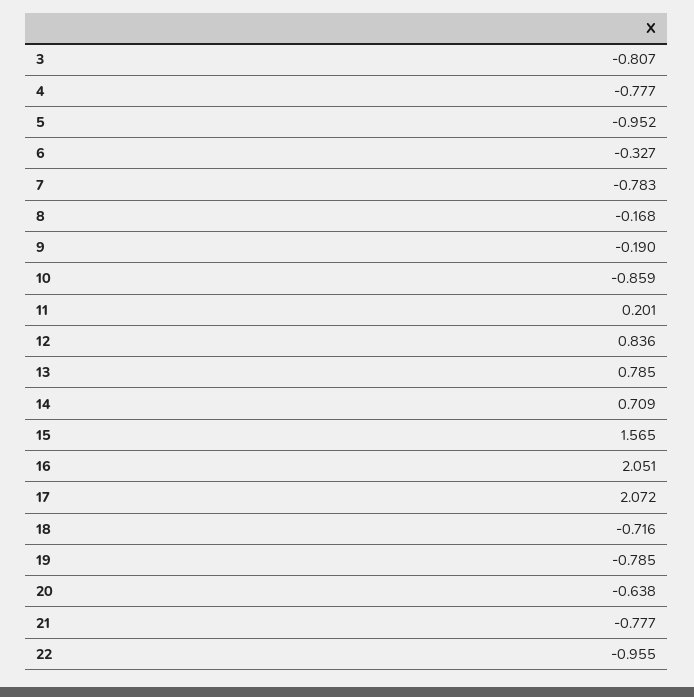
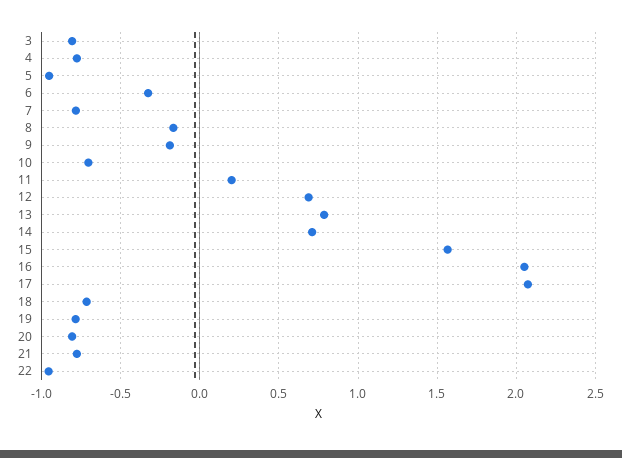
  {
    "3": -0.807,
    "4": -0.777,
    "5": -0.952,
    "6": -0.327,
    "7": -0.783,
    "8": -0.168,
    "9": -0.19,
-   "10": -0.859,
+   "10": -0.7,
    "11": 0.201,
-   "12": 0.836,
+   "12": 0.7,
    "13": 0.785,
    "14": 0.709,
    "15": 1.565,
    "16": 2.051,
    "17": 2.072,
    "18": -0.716,
    "19": -0.785,
-   "20": -0.638,
+   "20": -0.8,
    "21": -0.777,
    "22": -0.955
  }

